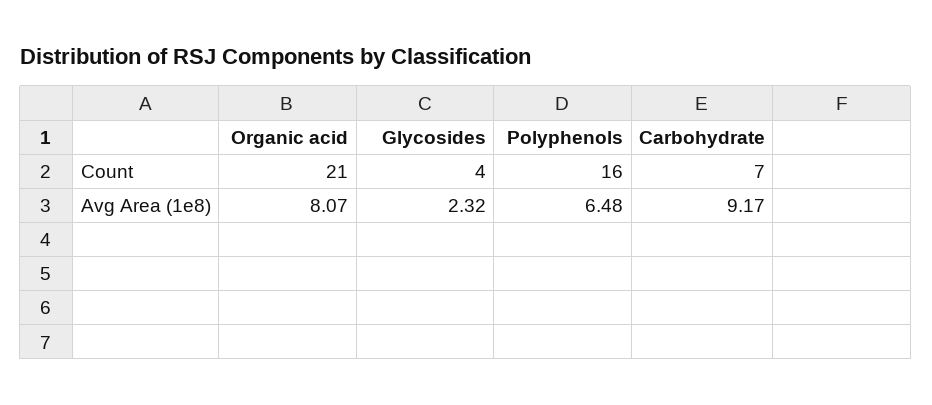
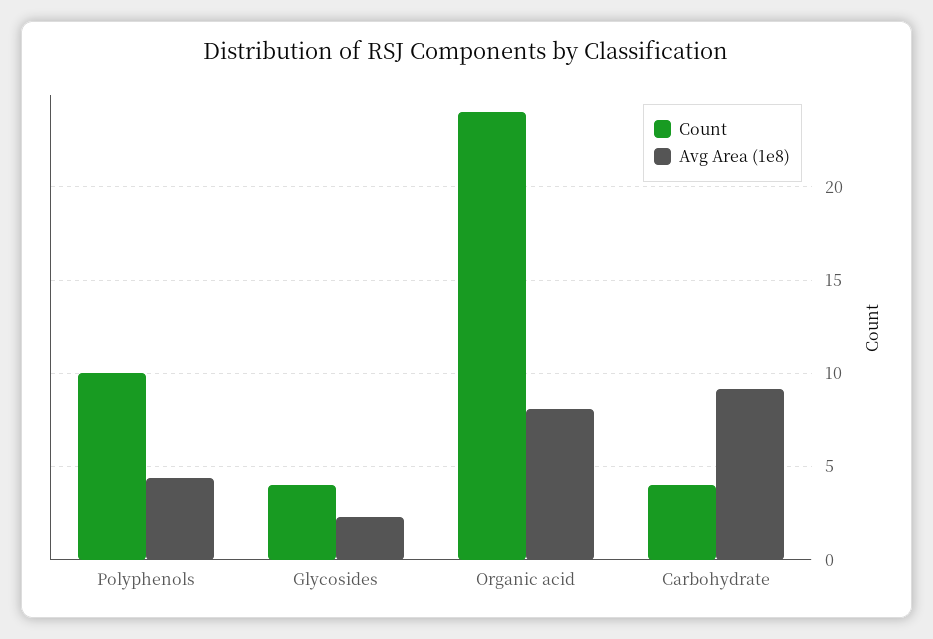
  {
    "Count": {
-     "Organic acid": 21,
+     "Organic acid": 24,
      "Glycosides": 4,
-     "Polyphenols": 16,
+     "Polyphenols": 10,
-     "Carbohydrate": 7
+     "Carbohydrate": 4
    },
    "Avg Area (1e8)": {
      "Organic acid": 8.07,
      "Glycosides": 2.32,
-     "Polyphenols": 6.48,
+     "Polyphenols": 4.5,
      "Carbohydrate": 9.17
    }
  }

